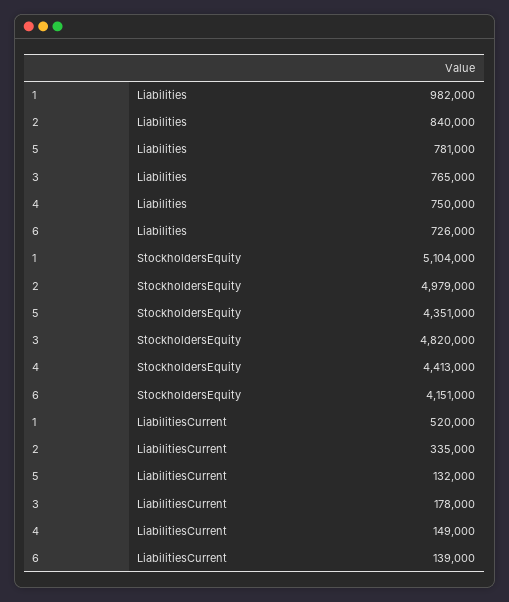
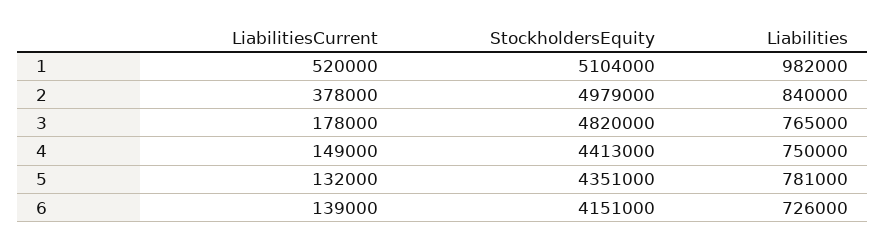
  {
    "1": {
      "Liabilities": 982000,
      "StockholdersEquity": 5104000,
      "LiabilitiesCurrent": 520000
    },
    "2": {
      "Liabilities": 840000,
      "StockholdersEquity": 4979000,
-     "LiabilitiesCurrent": 335000
+     "LiabilitiesCurrent": 378000
    },
    "5": {
      "Liabilities": 781000,
      "StockholdersEquity": 4351000,
      "LiabilitiesCurrent": 132000
    },
    "3": {
      "Liabilities": 765000,
      "StockholdersEquity": 4820000,
      "LiabilitiesCurrent": 178000
    },
    "4": {
      "Liabilities": 750000,
      "StockholdersEquity": 4413000,
      "LiabilitiesCurrent": 149000
    },
    "6": {
      "Liabilities": 726000,
      "StockholdersEquity": 4151000,
      "LiabilitiesCurrent": 139000
    }
  }

